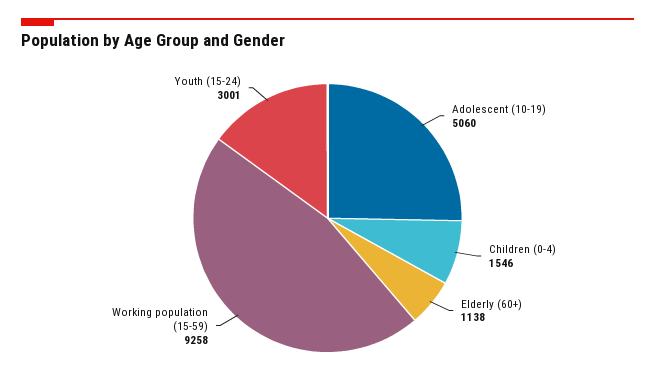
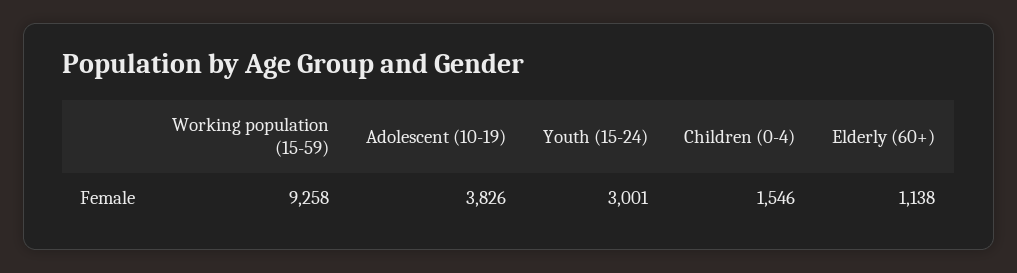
  {
-   "Adolescent (10-19)": 5060,
+   "Adolescent (10-19)": 3826,
    "Children (0-4)": 1546,
    "Elderly (60+)": 1138,
    "Working population (15-59)": 9258,
    "Youth (15-24)": 3001
  }

